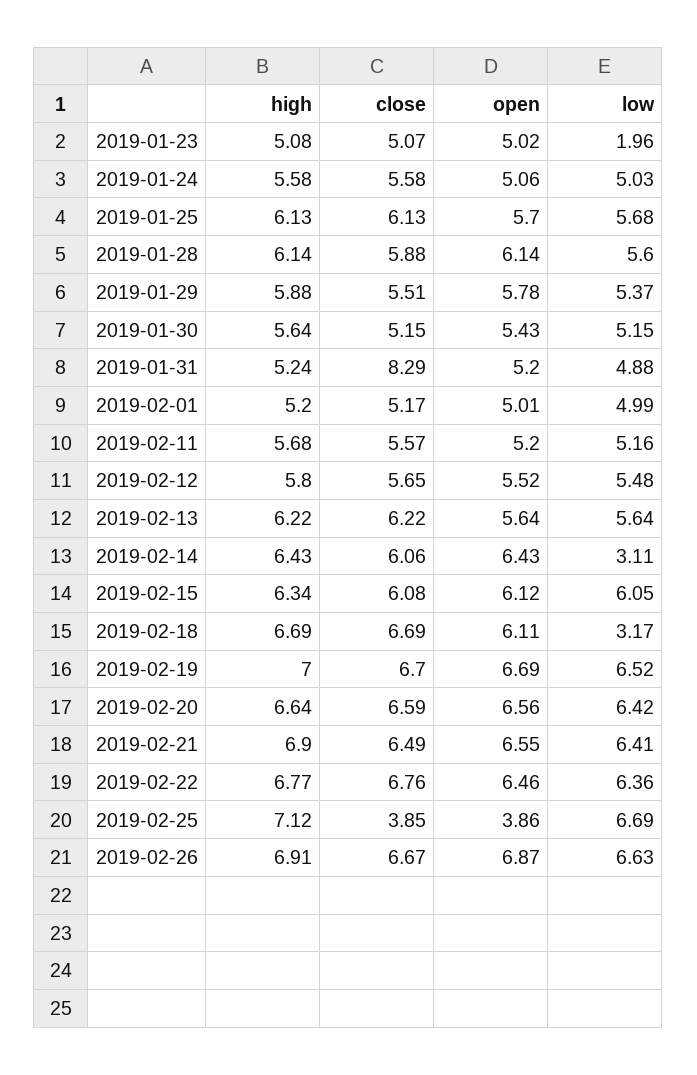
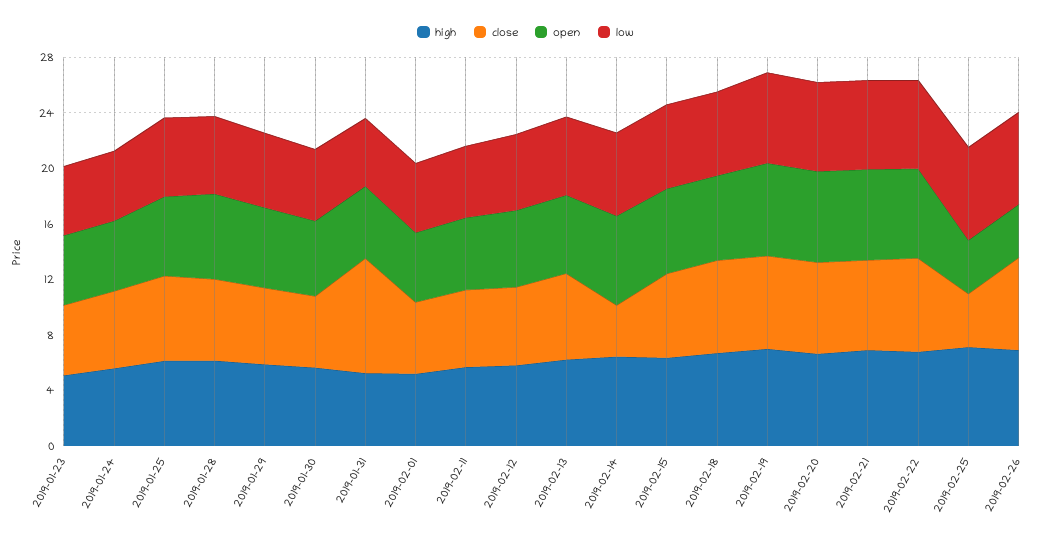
  {
    "high": {
      "2019-01-23": 5.08,
      "2019-01-24": 5.58,
      "2019-01-25": 6.13,
      "2019-01-28": 6.14,
      "2019-01-29": 5.88,
      "2019-01-30": 5.64,
      "2019-01-31": 5.24,
      "2019-02-01": 5.2,
      "2019-02-11": 5.68,
      "2019-02-12": 5.8,
      "2019-02-13": 6.22,
      "2019-02-14": 6.43,
      "2019-02-15": 6.34,
      "2019-02-18": 6.69,
      "2019-02-19": 7,
      "2019-02-20": 6.64,
      "2019-02-21": 6.9,
      "2019-02-22": 6.77,
      "2019-02-25": 7.12,
      "2019-02-26": 6.91
    },
    "close": {
      "2019-01-23": 5.07,
      "2019-01-24": 5.58,
      "2019-01-25": 6.13,
      "2019-01-28": 5.88,
      "2019-01-29": 5.51,
      "2019-01-30": 5.15,
      "2019-01-31": 8.29,
      "2019-02-01": 5.17,
      "2019-02-11": 5.57,
      "2019-02-12": 5.65,
      "2019-02-13": 6.22,
-     "2019-02-14": 6.06,
+     "2019-02-14": 4,
      "2019-02-15": 6.08,
      "2019-02-18": 6.69,
      "2019-02-19": 6.7,
      "2019-02-20": 6.59,
      "2019-02-21": 6.49,
      "2019-02-22": 6.76,
      "2019-02-25": 3.85,
      "2019-02-26": 6.67
    },
    "open": {
      "2019-01-23": 5.02,
      "2019-01-24": 5.06,
      "2019-01-25": 5.7,
      "2019-01-28": 6.14,
      "2019-01-29": 5.78,
      "2019-01-30": 5.43,
      "2019-01-31": 5.2,
      "2019-02-01": 5.01,
      "2019-02-11": 5.2,
      "2019-02-12": 5.52,
      "2019-02-13": 5.64,
      "2019-02-14": 6.43,
      "2019-02-15": 6.12,
      "2019-02-18": 6.11,
      "2019-02-19": 6.69,
      "2019-02-20": 6.56,
      "2019-02-21": 6.55,
      "2019-02-22": 6.46,
      "2019-02-25": 3.86,
-     "2019-02-26": 6.87
+     "2019-02-26": 4
    },
    "low": {
-     "2019-01-23": 1.96,
+     "2019-01-23": 5,
      "2019-01-24": 5.03,
      "2019-01-25": 5.68,
      "2019-01-28": 5.6,
      "2019-01-29": 5.37,
      "2019-01-30": 5.15,
      "2019-01-31": 4.88,
      "2019-02-01": 4.99,
      "2019-02-11": 5.16,
      "2019-02-12": 5.48,
      "2019-02-13": 5.64,
-     "2019-02-14": 3.11,
+     "2019-02-14": 6,
      "2019-02-15": 6.05,
-     "2019-02-18": 3.17,
+     "2019-02-18": 6,
      "2019-02-19": 6.52,
      "2019-02-20": 6.42,
      "2019-02-21": 6.41,
      "2019-02-22": 6.36,
      "2019-02-25": 6.69,
      "2019-02-26": 6.63
    }
  }

